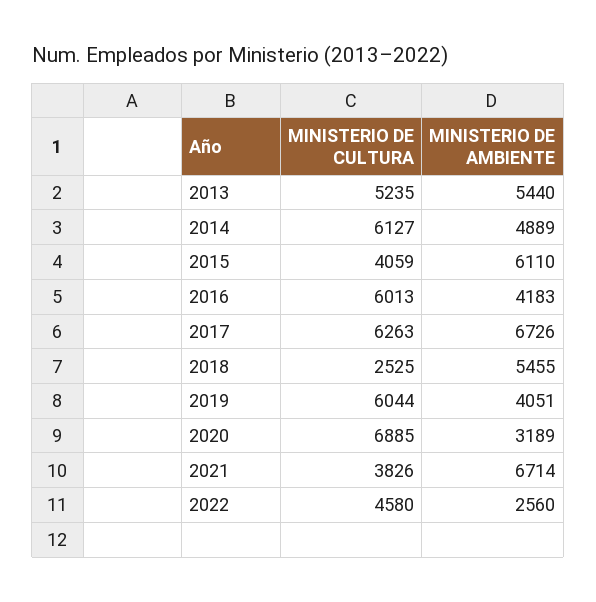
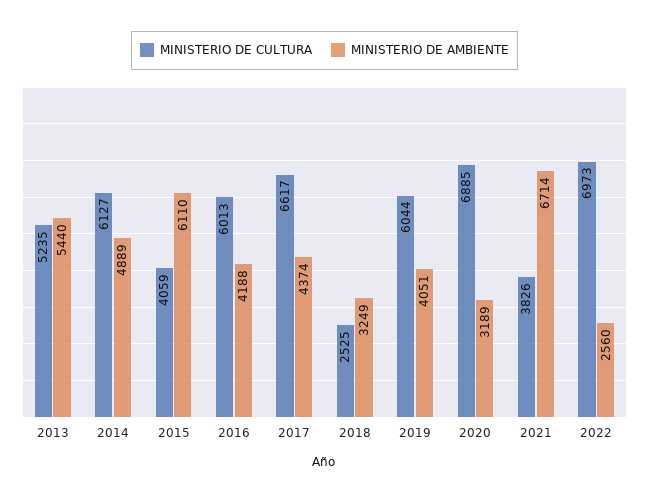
  {
    "MINISTERIO DE CULTURA": {
      "2013": 5235,
      "2014": 6127,
      "2015": 4059,
      "2016": 6013,
-     "2017": 6263,
+     "2017": 6617,
      "2018": 2525,
      "2019": 6044,
      "2020": 6885,
      "2021": 3826,
-     "2022": 4580
+     "2022": 6973
    },
    "MINISTERIO DE AMBIENTE": {
      "2013": 5440,
      "2014": 4889,
      "2015": 6110,
-     "2016": 4183,
+     "2016": 4188,
-     "2017": 6726,
+     "2017": 4374,
-     "2018": 5455,
+     "2018": 3249,
      "2019": 4051,
      "2020": 3189,
      "2021": 6714,
      "2022": 2560
    }
  }

